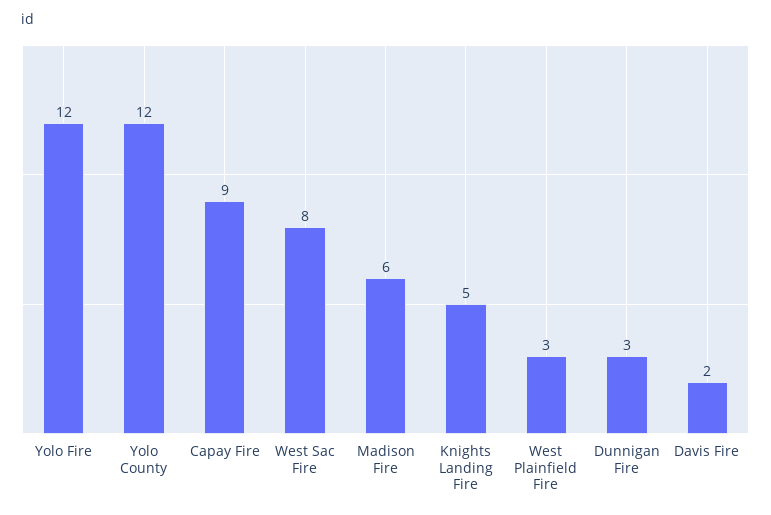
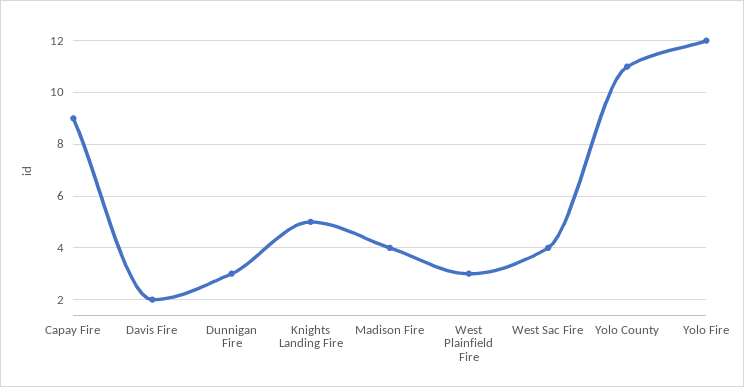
  {
    "Yolo Fire": 12,
-   "Yolo County": 12,
+   "Yolo County": 11,
    "Capay Fire": 9,
-   "West Sac Fire": 8,
+   "West Sac Fire": 4,
-   "Madison Fire": 6,
+   "Madison Fire": 4,
    "Knights Landing Fire": 5,
    "West Plainfield Fire": 3,
    "Dunnigan Fire": 3,
    "Davis Fire": 2
  }

